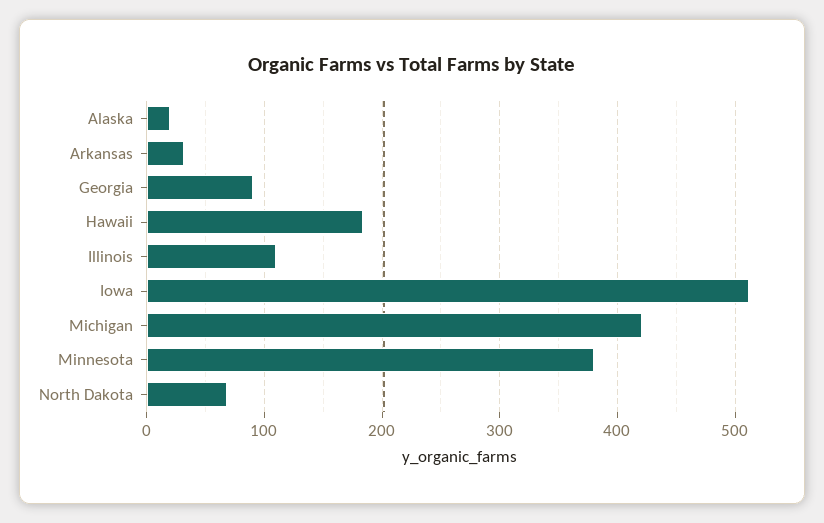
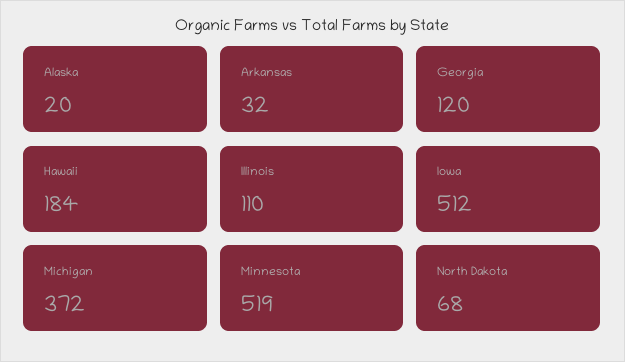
  {
    "Alaska": 20,
    "Arkansas": 32,
-   "Georgia": 90,
+   "Georgia": 120,
    "Hawaii": 184,
    "Illinois": 110,
    "Iowa": 512,
-   "Michigan": 420,
+   "Michigan": 372,
-   "Minnesota": 380,
+   "Minnesota": 519,
    "North Dakota": 68
  }

